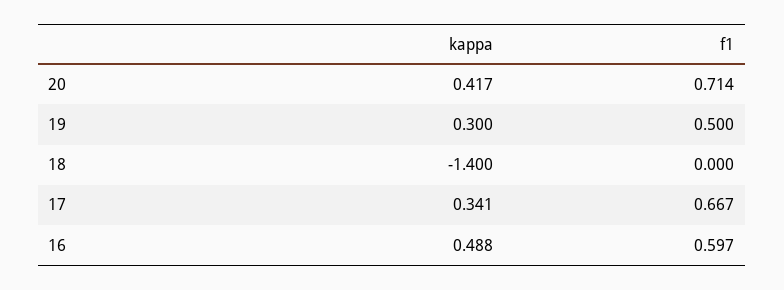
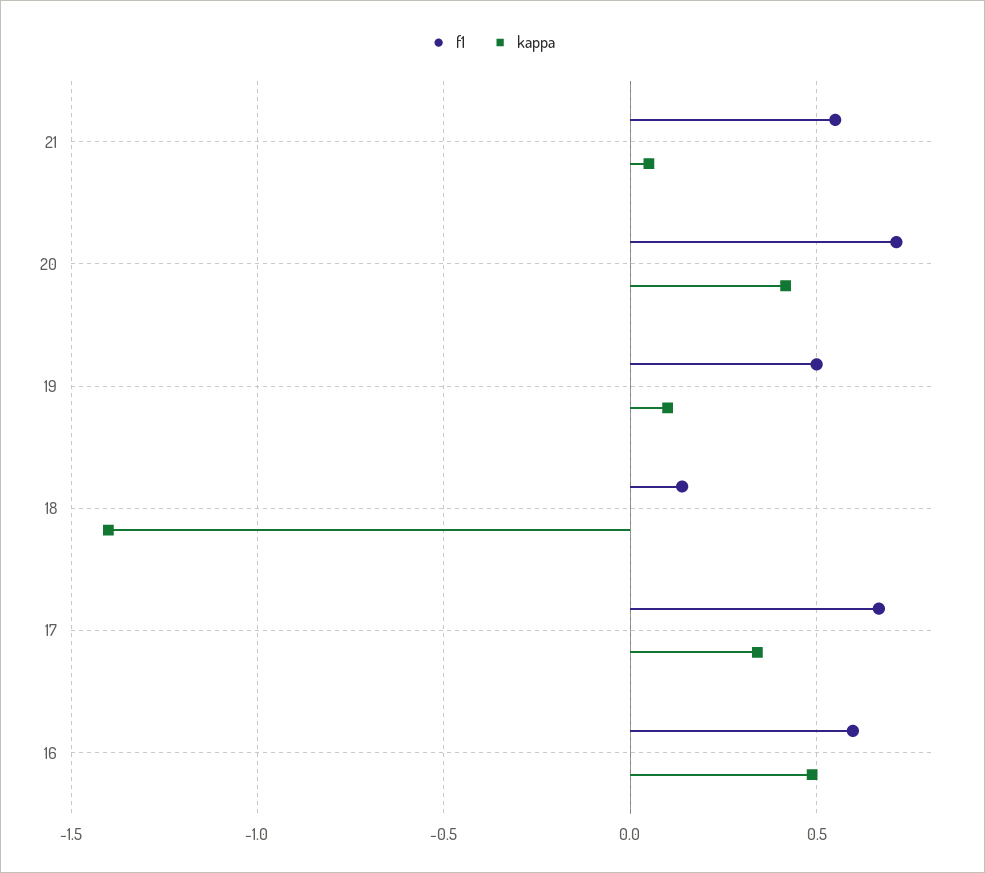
  {
    "kappa": {
      "20": 0.417,
-     "19": 0.3,
+     "19": 0.1,
      "18": -1.4,
      "17": 0.341,
-     "16": 0.488
+     "16": 0.488,
+     "21": 0.05
    },
    "f1": {
      "20": 0.714,
      "19": 0.5,
-     "18": 0,
+     "18": 0.15,
      "17": 0.667,
-     "16": 0.597
+     "16": 0.597,
+     "21": 0.55
    }
  }

